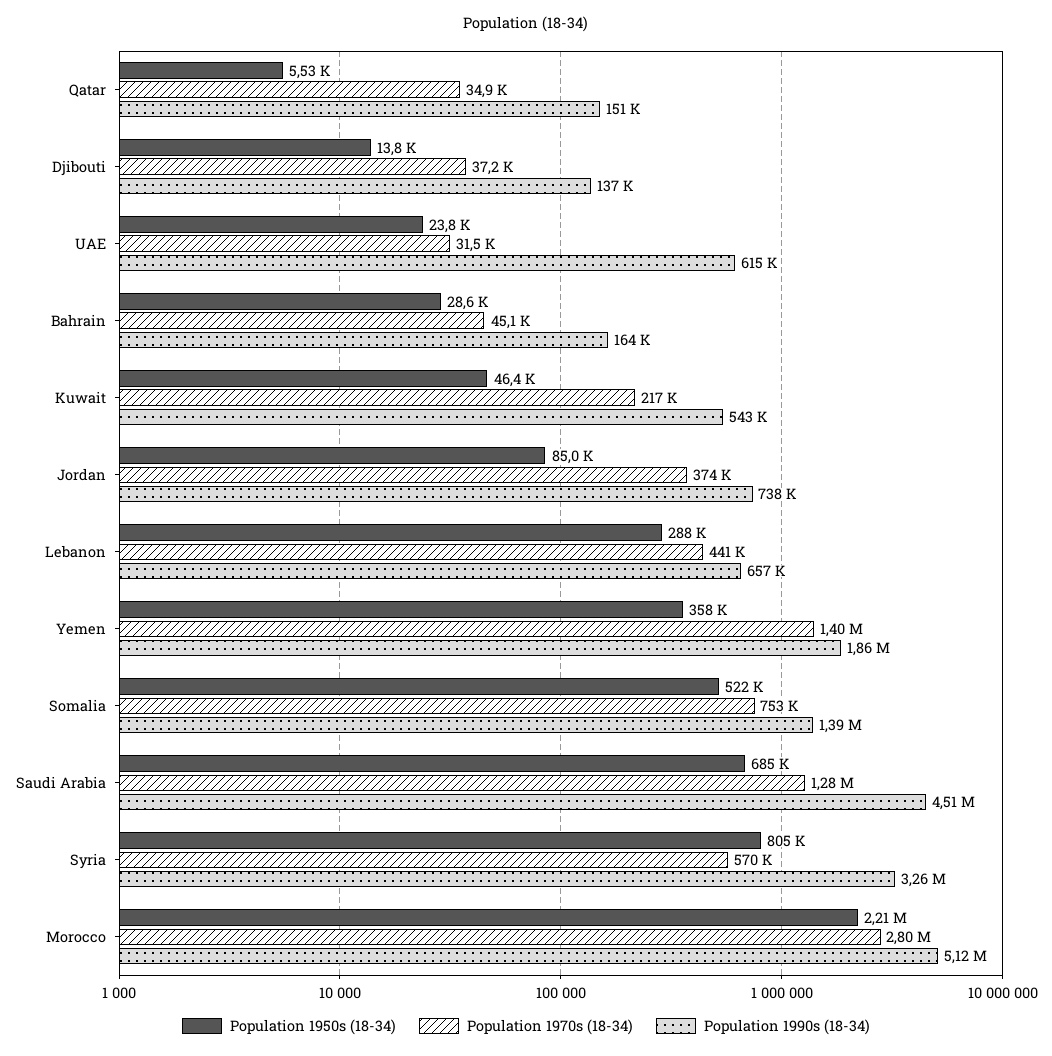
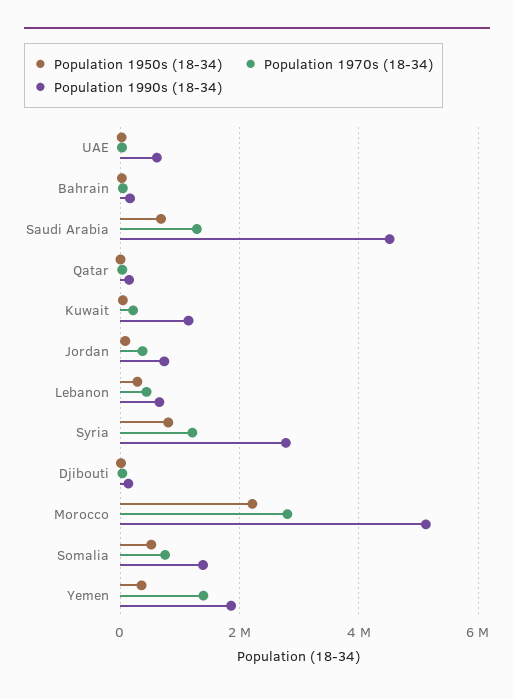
  {
    "Population 1950s (18-34)": {
      "Qatar": 5530,
      "Djibouti": 13800,
      "UAE": 23800,
      "Bahrain": 28600,
      "Kuwait": 46400,
      "Jordan": 85000,
      "Lebanon": 288000,
      "Yemen": 358000,
      "Somalia": 522000,
      "Saudi Arabia": 685000,
      "Syria": 805000,
      "Morocco": 2210000
    },
    "Population 1970s (18-34)": {
      "Qatar": 34900,
      "Djibouti": 37200,
      "UAE": 31500,
      "Bahrain": 45100,
      "Kuwait": 217000,
      "Jordan": 374000,
      "Lebanon": 441000,
      "Yemen": 1400000,
      "Somalia": 753000,
      "Saudi Arabia": 1280000,
-     "Syria": 570000,
+     "Syria": 1200000,
      "Morocco": 2800000
    },
    "Population 1990s (18-34)": {
      "Qatar": 151000,
      "Djibouti": 137000,
      "UAE": 615000,
      "Bahrain": 164000,
-     "Kuwait": 543000,
+     "Kuwait": 1200000,
      "Jordan": 738000,
      "Lebanon": 657000,
      "Yemen": 1860000,
      "Somalia": 1390000,
      "Saudi Arabia": 4510000,
-     "Syria": 3260000,
+     "Syria": 2800000,
      "Morocco": 5120000
    }
  }

